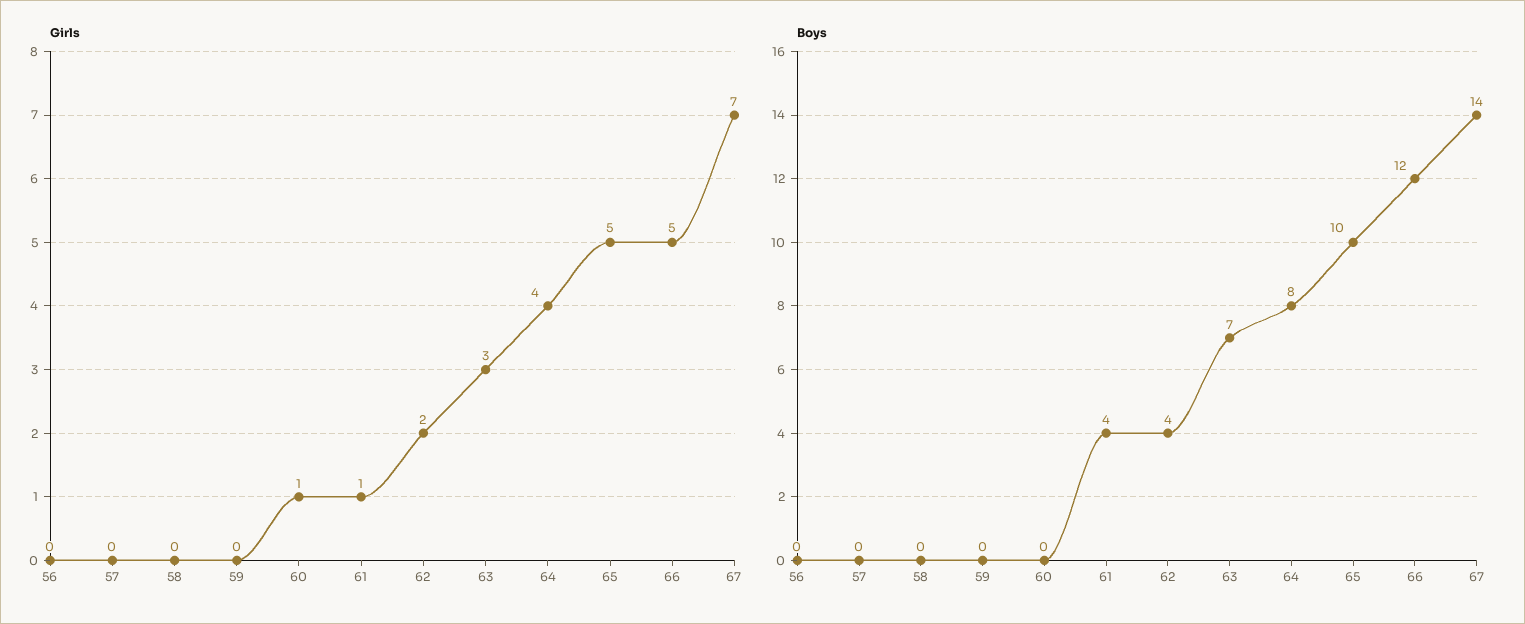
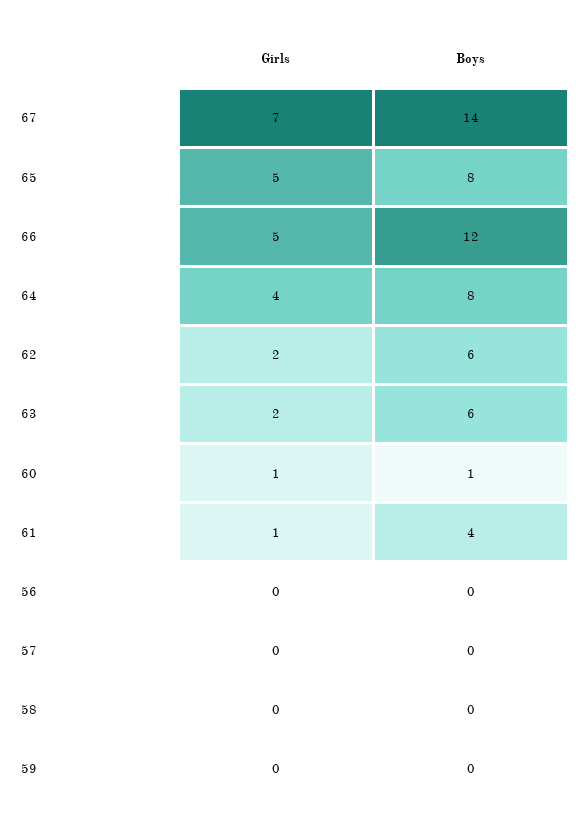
  {
    "Girls": {
      "56": 0,
      "57": 0,
      "58": 0,
      "59": 0,
      "60": 1,
      "61": 1,
      "62": 2,
-     "63": 3,
+     "63": 2,
      "64": 4,
      "65": 5,
      "66": 5,
      "67": 7
    },
    "Boys": {
      "56": 0,
      "57": 0,
      "58": 0,
      "59": 0,
-     "60": 0,
+     "60": 1,
      "61": 4,
-     "62": 4,
+     "62": 6,
-     "63": 7,
+     "63": 6,
      "64": 8,
-     "65": 10,
+     "65": 8,
      "66": 12,
      "67": 14
    }
  }

